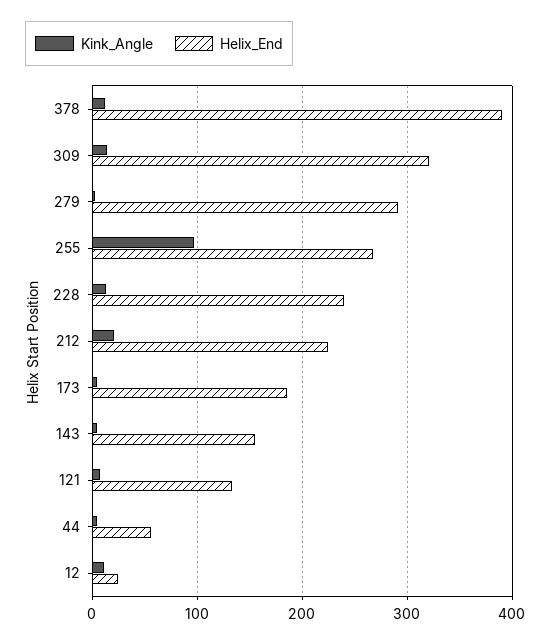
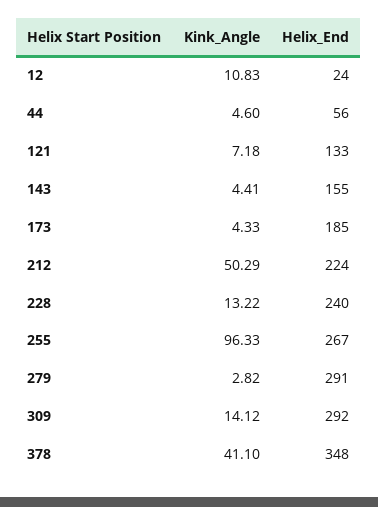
  {
    "Kink_Angle": {
-     "378": 10,
+     "378": 41.1,
      "309": 14.12,
      "279": 2.82,
      "255": 96.33,
      "228": 13.22,
-     "212": 20,
+     "212": 50.29,
      "173": 4.33,
      "143": 4.41,
      "121": 7.18,
      "44": 4.6,
      "12": 10.83
    },
    "Helix_End": {
-     "378": 390,
+     "378": 348,
-     "309": 320,
+     "309": 292,
      "279": 291,
      "255": 267,
      "228": 240,
      "212": 224,
      "173": 185,
      "143": 155,
      "121": 133,
      "44": 56,
      "12": 24
    }
  }

